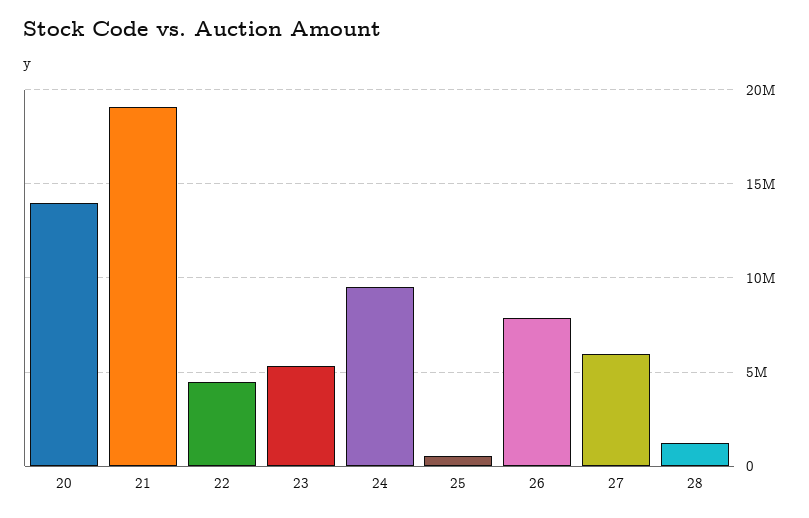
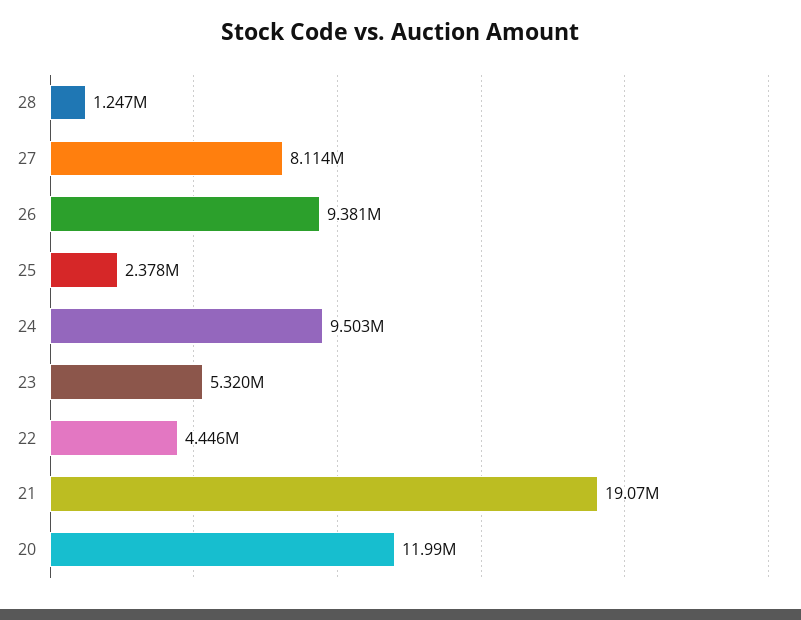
  {
-   "20": 14000000,
+   "20": 11990000,
    "21": 19070000,
    "22": 4446000,
    "23": 5320000,
    "24": 9503000,
-   "25": 500000,
+   "25": 2378000,
-   "26": 8000000,
+   "26": 9381000,
-   "27": 6000000,
+   "27": 8114000,
    "28": 1247000
  }

